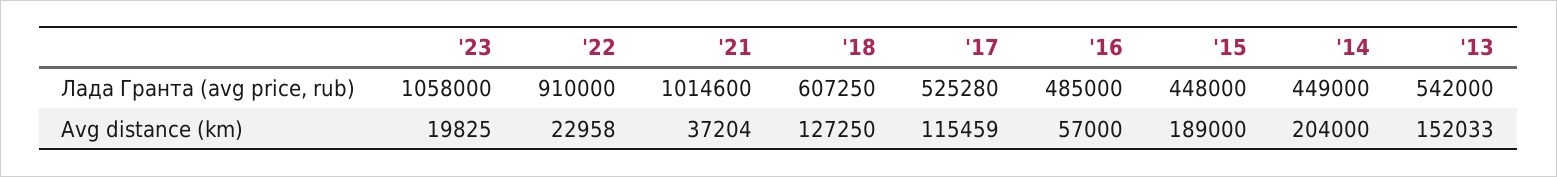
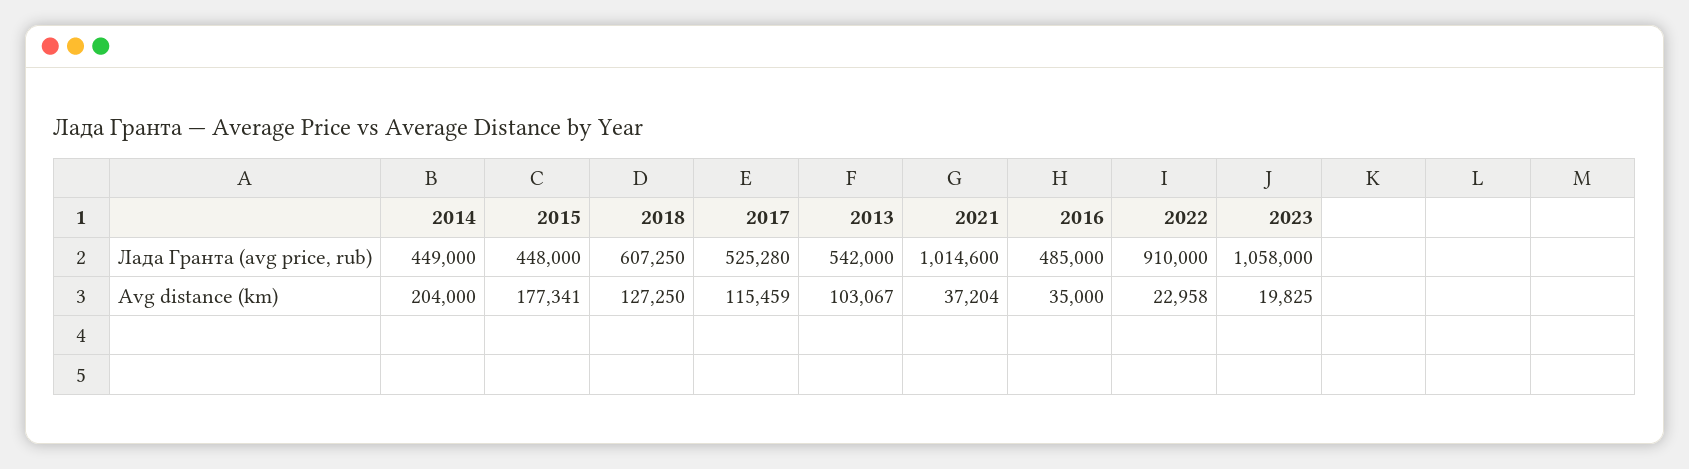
  {
    "'23": {
      "Лада Гранта (avg price, rub)": 1058000,
      "Avg distance (km)": 19825
    },
    "'22": {
      "Лада Гранта (avg price, rub)": 910000,
      "Avg distance (km)": 22958
    },
    "'21": {
      "Лада Гранта (avg price, rub)": 1014600,
      "Avg distance (km)": 37204
    },
    "'18": {
      "Лада Гранта (avg price, rub)": 607250,
      "Avg distance (km)": 127250
    },
    "'17": {
      "Лада Гранта (avg price, rub)": 525280,
      "Avg distance (km)": 115459
    },
    "'16": {
      "Лада Гранта (avg price, rub)": 485000,
-     "Avg distance (km)": 57000
+     "Avg distance (km)": 35000
    },
    "'15": {
      "Лада Гранта (avg price, rub)": 448000,
-     "Avg distance (km)": 189000
+     "Avg distance (km)": 177341
    },
    "'14": {
      "Лада Гранта (avg price, rub)": 449000,
      "Avg distance (km)": 204000
    },
    "'13": {
      "Лада Гранта (avg price, rub)": 542000,
-     "Avg distance (km)": 152033
+     "Avg distance (km)": 103067
    }
  }

